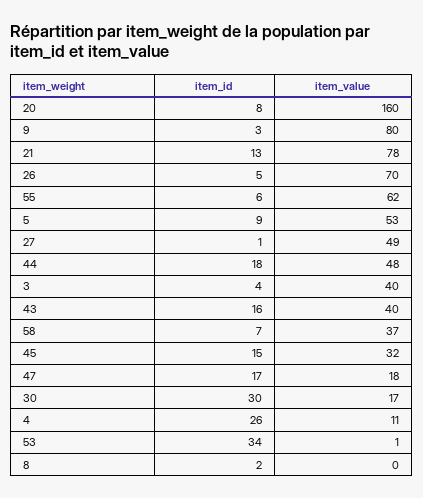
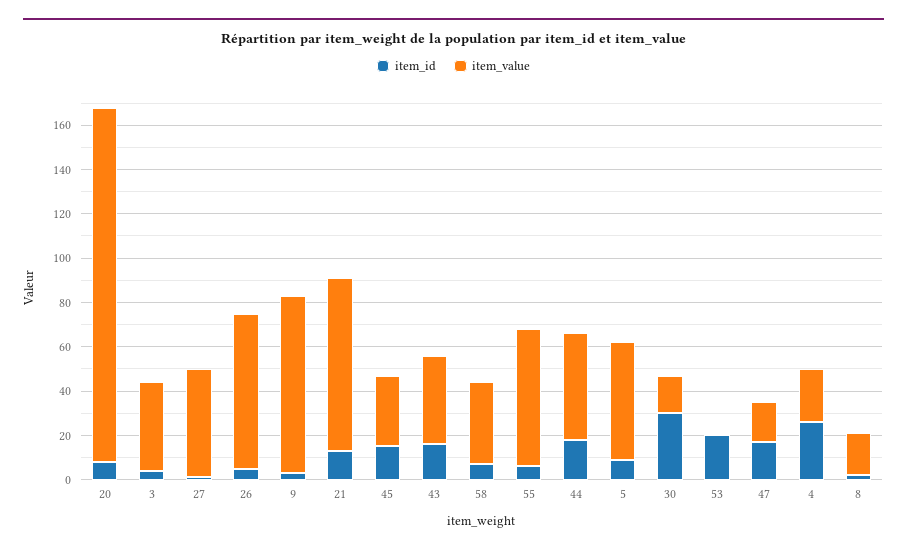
  {
    "item_id": {
      "20": 8,
      "9": 3,
      "21": 13,
      "26": 5,
      "55": 6,
      "5": 9,
      "27": 1,
      "44": 18,
      "3": 4,
      "43": 16,
      "58": 7,
      "45": 15,
      "47": 17,
      "30": 30,
      "4": 26,
-     "53": 34,
+     "53": 20,
      "8": 2
    },
    "item_value": {
      "20": 160,
      "9": 80,
      "21": 78,
      "26": 70,
      "55": 62,
      "5": 53,
      "27": 49,
      "44": 48,
      "3": 40,
      "43": 40,
      "58": 37,
      "45": 32,
      "47": 18,
      "30": 17,
-     "4": 11,
+     "4": 25,
      "53": 1,
-     "8": 0
+     "8": 20
    }
  }

